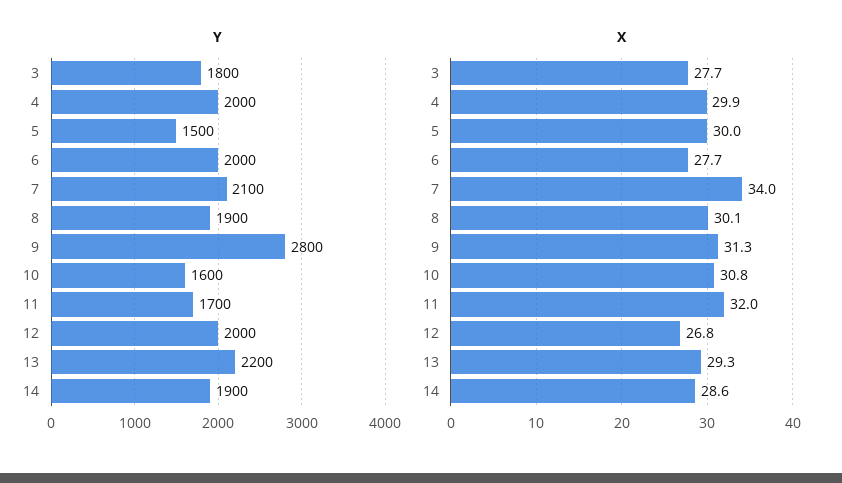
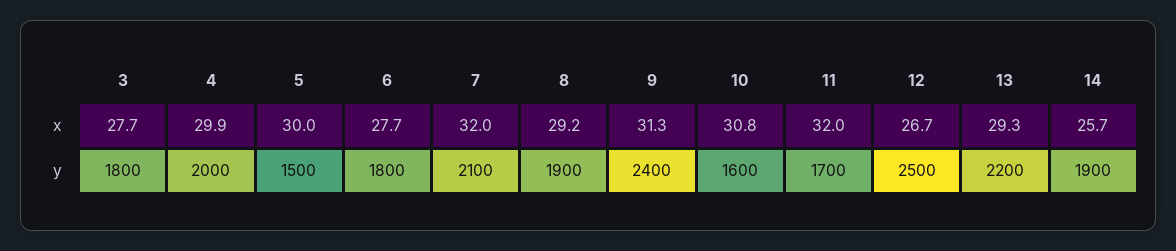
  {
    "Y": {
      "3": 1800,
      "4": 2000,
      "5": 1500,
-     "6": 2000,
+     "6": 1800,
      "7": 2100,
      "8": 1900,
-     "9": 2800,
+     "9": 2400,
      "10": 1600,
      "11": 1700,
-     "12": 2000,
+     "12": 2500,
      "13": 2200,
      "14": 1900
    },
    "X": {
      "3": 27.7,
      "4": 29.9,
      "5": 30,
      "6": 27.7,
-     "7": 34,
+     "7": 32,
-     "8": 30.1,
+     "8": 29.2,
      "9": 31.3,
      "10": 30.8,
      "11": 32,
-     "12": 26.8,
+     "12": 26.7,
      "13": 29.3,
-     "14": 28.6
+     "14": 25.7
    }
  }

